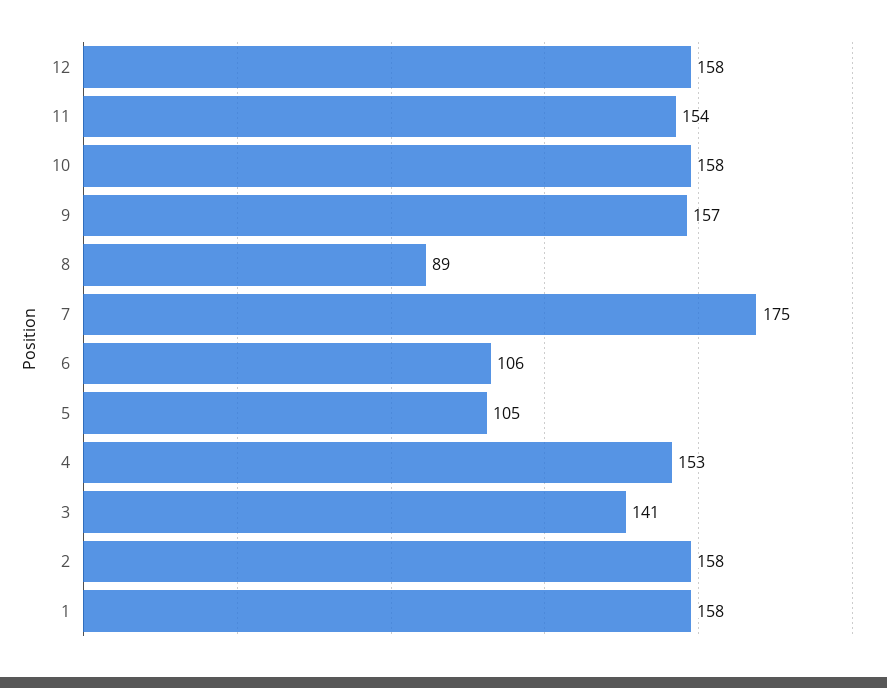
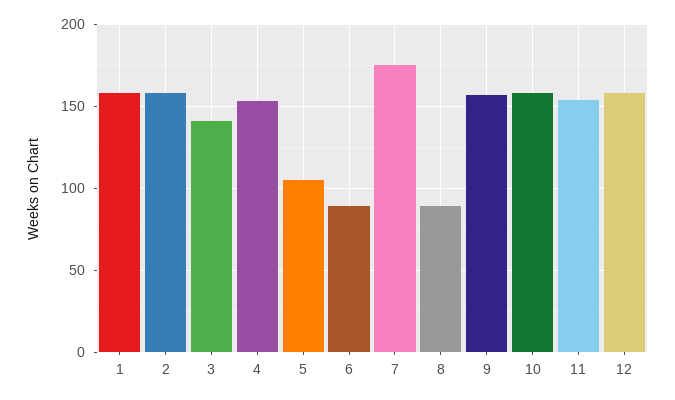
  {
    "12": 158,
    "11": 154,
    "10": 158,
    "9": 157,
    "8": 89,
    "7": 175,
-   "6": 106,
+   "6": 90,
    "5": 105,
    "4": 153,
    "3": 141,
    "2": 158,
    "1": 158
  }

